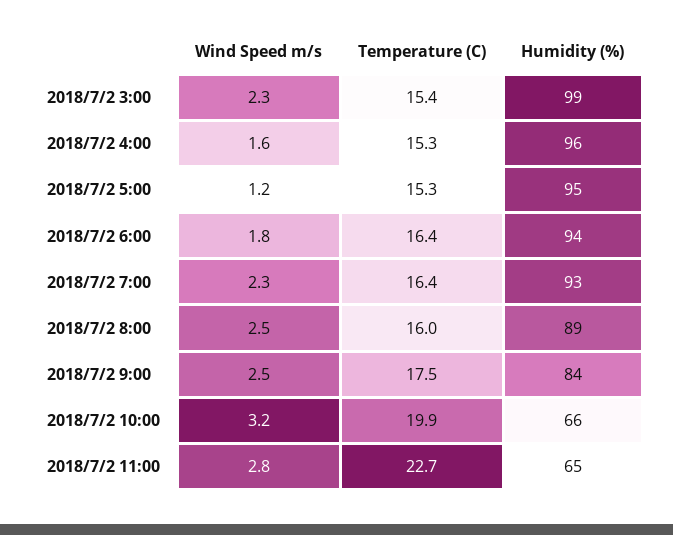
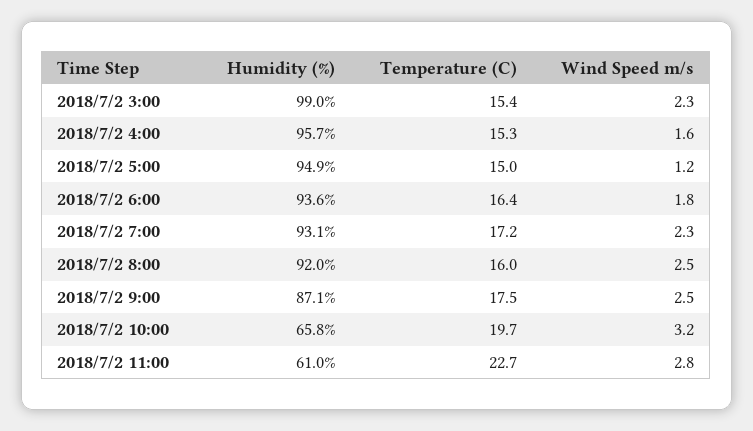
  {
    "Wind Speed m/s": {
      "2018/7/2 3:00": 2.3,
      "2018/7/2 4:00": 1.6,
      "2018/7/2 5:00": 1.2,
      "2018/7/2 6:00": 1.8,
      "2018/7/2 7:00": 2.3,
      "2018/7/2 8:00": 2.5,
      "2018/7/2 9:00": 2.5,
      "2018/7/2 10:00": 3.2,
      "2018/7/2 11:00": 2.8
    },
    "Temperature (C)": {
      "2018/7/2 3:00": 15.4,
      "2018/7/2 4:00": 15.3,
-     "2018/7/2 5:00": 15.3,
+     "2018/7/2 5:00": 15,
      "2018/7/2 6:00": 16.4,
-     "2018/7/2 7:00": 16.4,
+     "2018/7/2 7:00": 17.2,
      "2018/7/2 8:00": 16,
      "2018/7/2 9:00": 17.5,
-     "2018/7/2 10:00": 19.9,
+     "2018/7/2 10:00": 19.7,
      "2018/7/2 11:00": 22.7
    },
    "Humidity (%)": {
      "2018/7/2 3:00": 99,
      "2018/7/2 4:00": 95.7,
      "2018/7/2 5:00": 94.9,
      "2018/7/2 6:00": 93.6,
      "2018/7/2 7:00": 93.1,
-     "2018/7/2 8:00": 89,
+     "2018/7/2 8:00": 92,
-     "2018/7/2 9:00": 84,
+     "2018/7/2 9:00": 87.1,
      "2018/7/2 10:00": 65.8,
-     "2018/7/2 11:00": 65
+     "2018/7/2 11:00": 61
    }
  }

